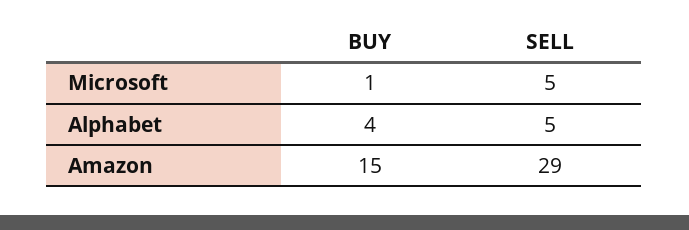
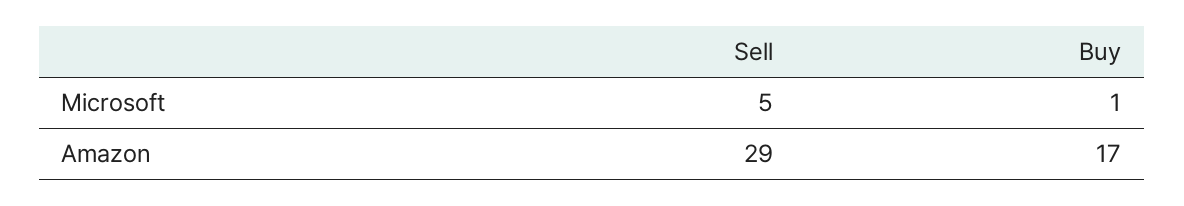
  {
    "BUY": {
      "Microsoft": 1,
-     "Alphabet": 4,
-     "Amazon": 15
+     "Amazon": 17
    },
    "SELL": {
      "Microsoft": 5,
-     "Alphabet": 5,
      "Amazon": 29
    }
  }

